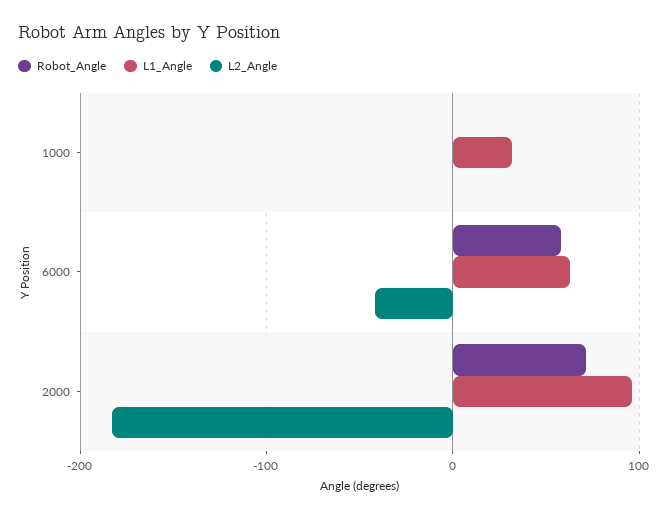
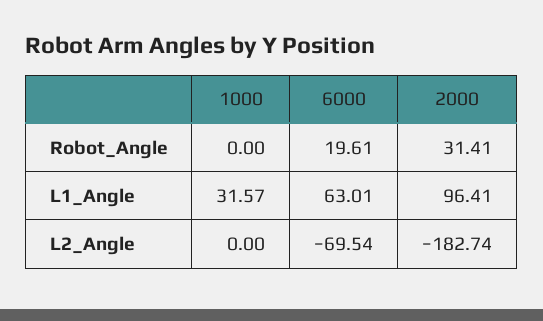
  {
    "Robot_Angle": {
      "1000": 0,
-     "6000": 60,
+     "6000": 19.61,
-     "2000": 70
+     "2000": 31.41
    },
    "L1_Angle": {
      "1000": 31.57,
      "6000": 63.01,
      "2000": 96.41
    },
    "L2_Angle": {
      "1000": 0,
-     "6000": -40,
+     "6000": -69.54,
      "2000": -182.74
    }
  }

